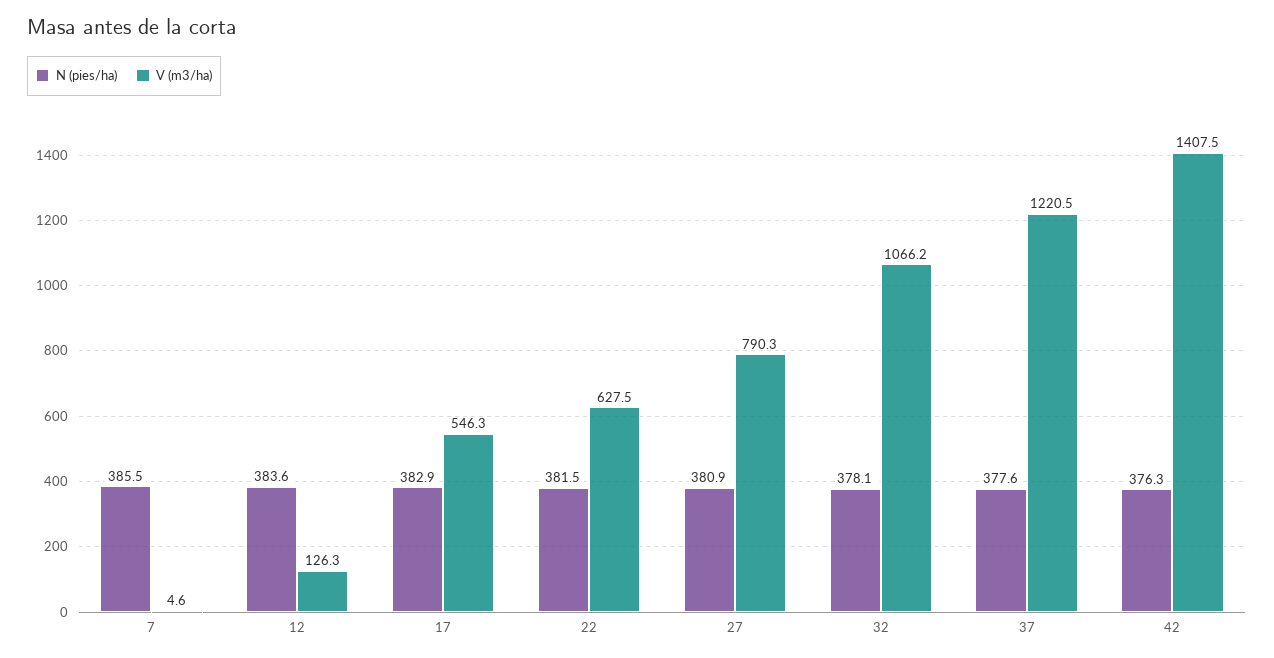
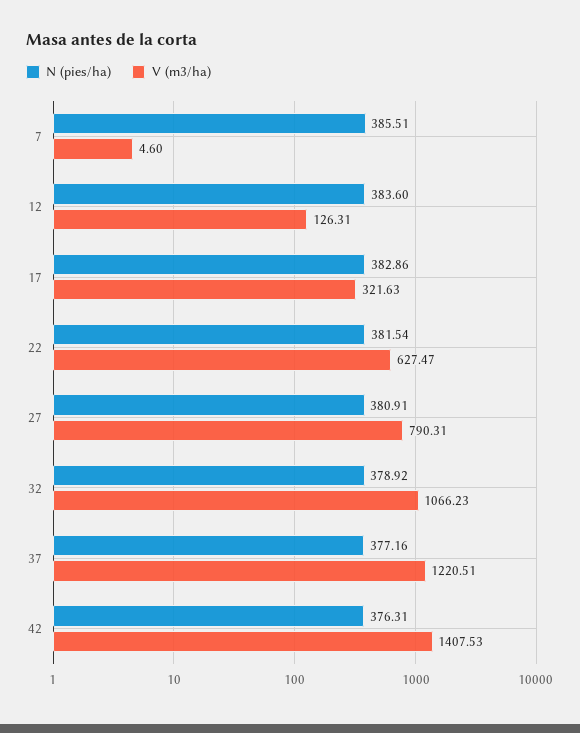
  {
    "N (pies/ha)": {
      "7": 385.51,
      "12": 383.6,
      "17": 382.86,
      "22": 381.54,
      "27": 380.91,
-     "32": 378.1,
+     "32": 378.92,
-     "37": 377.6,
+     "37": 377.16,
      "42": 376.31
    },
    "V (m3/ha)": {
      "7": 4.6,
      "12": 126.31,
-     "17": 546.3,
+     "17": 321.63,
      "22": 627.47,
      "27": 790.31,
      "32": 1066.23,
      "37": 1220.51,
      "42": 1407.53
    }
  }

